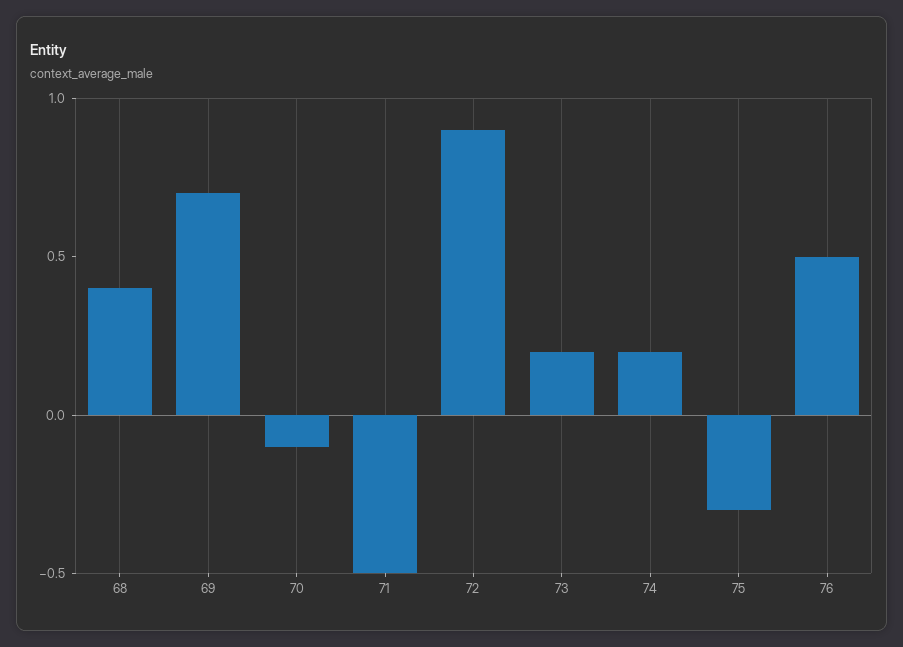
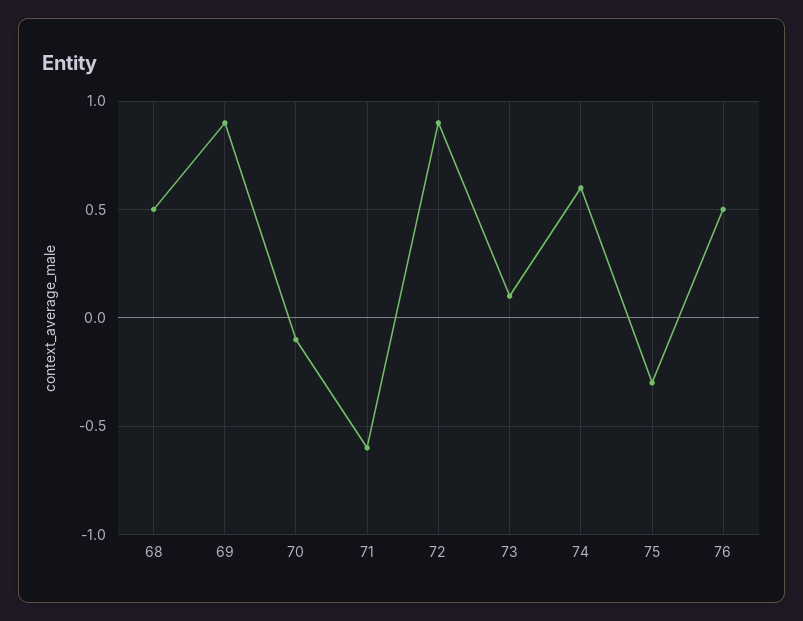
  {
-   "68": 0.4,
+   "68": 0.5,
-   "69": 0.7,
+   "69": 0.9,
    "70": -0.1,
-   "71": -0.5,
+   "71": -0.6,
    "72": 0.9,
-   "73": 0.2,
+   "73": 0.1,
-   "74": 0.2,
+   "74": 0.6,
    "75": -0.3,
    "76": 0.5
  }

